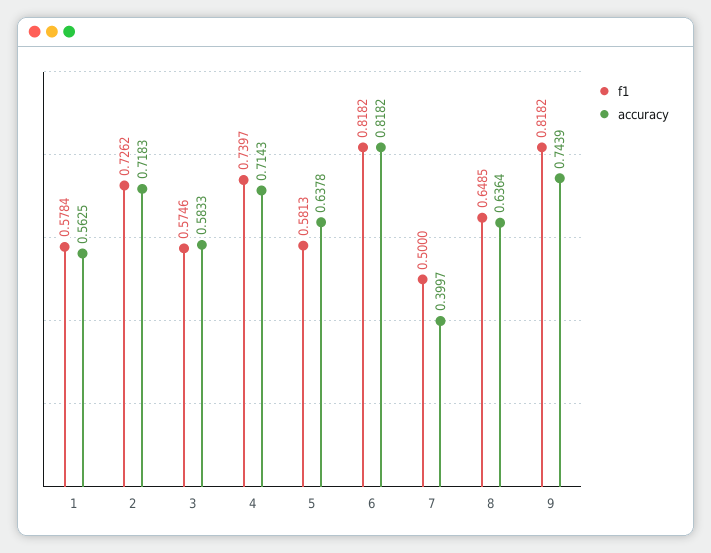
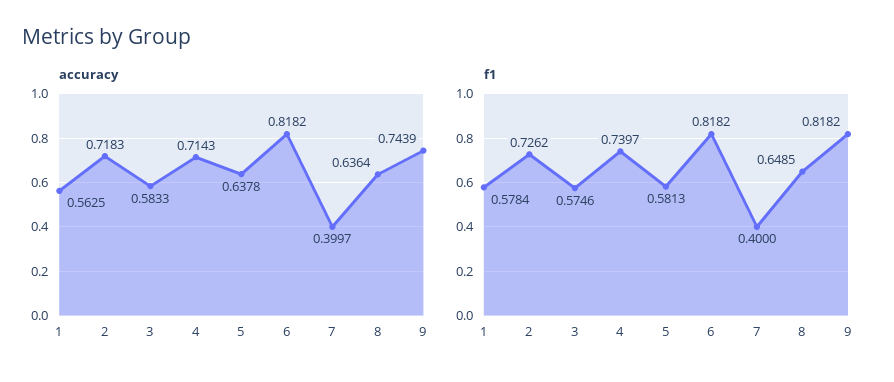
  {
    "f1": {
      "1": 0.5784,
      "2": 0.7262,
      "3": 0.5746,
      "4": 0.7397,
      "5": 0.5813,
      "6": 0.8182,
-     "7": 0.5,
+     "7": 0.4,
      "8": 0.6485,
      "9": 0.8182
    },
    "accuracy": {
      "1": 0.5625,
      "2": 0.7183,
      "3": 0.5833,
      "4": 0.7143,
      "5": 0.6378,
      "6": 0.8182,
      "7": 0.3997,
      "8": 0.6364,
      "9": 0.7439
    }
  }

